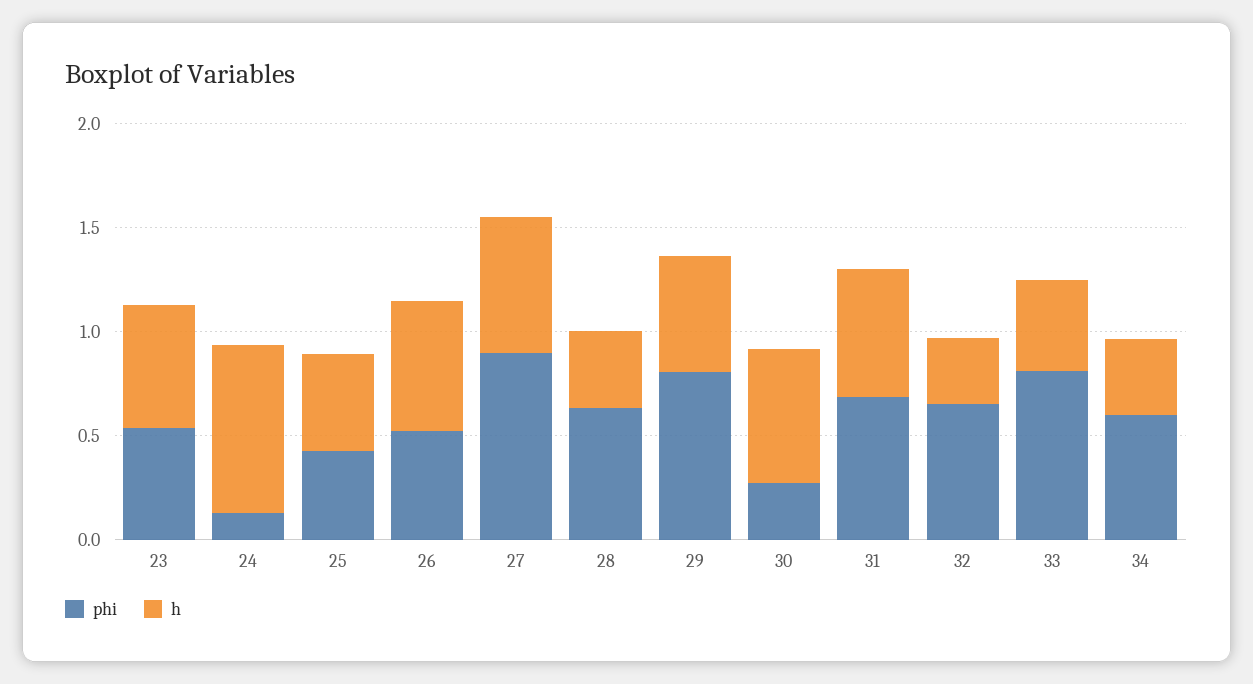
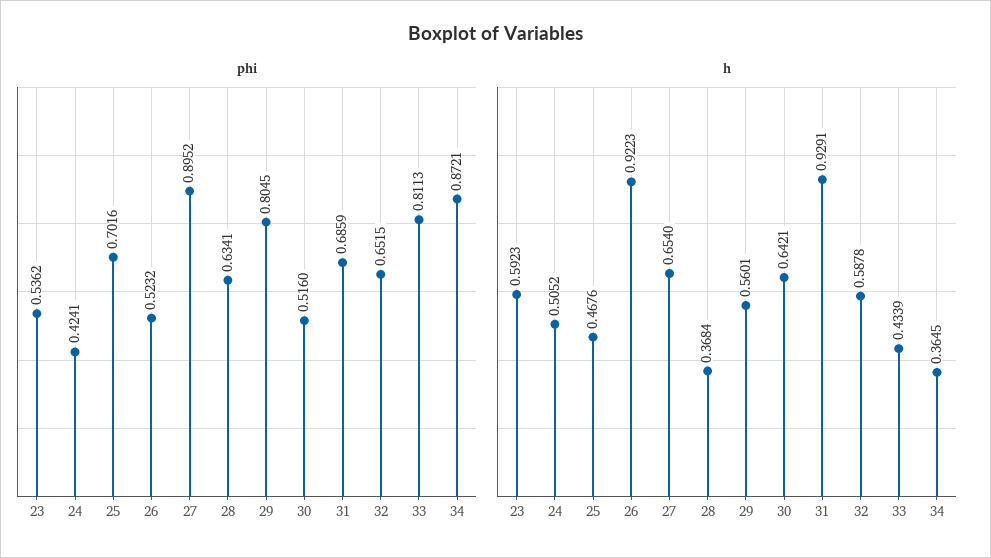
  {
    "phi": {
      "23": 0.5362,
-     "24": 0.1,
+     "24": 0.4241,
-     "25": 0.4,
+     "25": 0.7016,
      "26": 0.5232,
      "27": 0.8952,
      "28": 0.6341,
      "29": 0.8045,
-     "30": 0.3,
+     "30": 0.516,
      "31": 0.6859,
      "32": 0.6515,
      "33": 0.8113,
-     "34": 0.6
+     "34": 0.8721
    },
    "h": {
      "23": 0.5923,
-     "24": 0.8,
+     "24": 0.5052,
      "25": 0.4676,
-     "26": 0.6,
+     "26": 0.9223,
      "27": 0.654,
      "28": 0.3684,
      "29": 0.5601,
      "30": 0.6421,
-     "31": 0.6,
+     "31": 0.9291,
-     "32": 0.3,
+     "32": 0.5878,
      "33": 0.4339,
      "34": 0.3645
    }
  }

